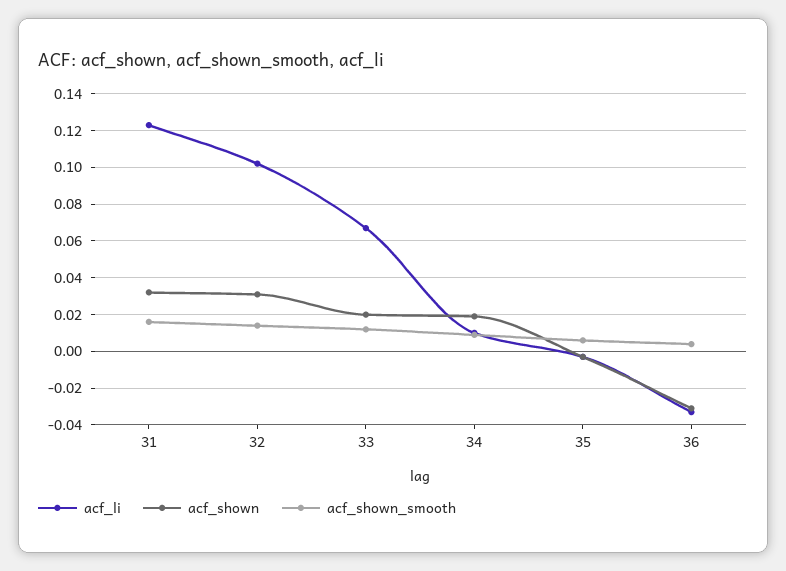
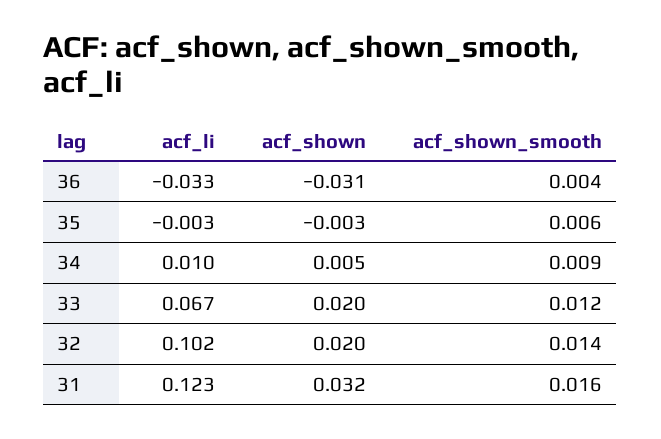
  {
    "acf_li": {
      "31": 0.123,
      "32": 0.102,
      "33": 0.067,
      "34": 0.01,
      "35": -0.003,
      "36": -0.033
    },
    "acf_shown": {
      "31": 0.032,
-     "32": 0.03,
+     "32": 0.02,
      "33": 0.02,
-     "34": 0.02,
+     "34": 0.005,
      "35": -0.003,
      "36": -0.031
    },
    "acf_shown_smooth": {
      "31": 0.016,
      "32": 0.014,
      "33": 0.012,
      "34": 0.009,
      "35": 0.006,
      "36": 0.004
    }
  }

